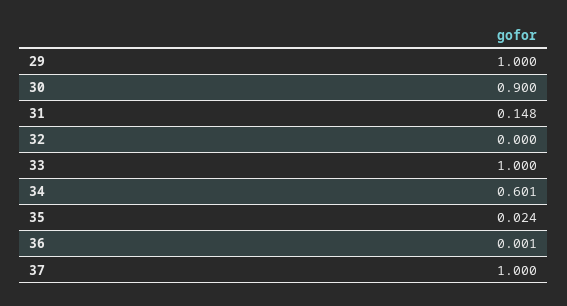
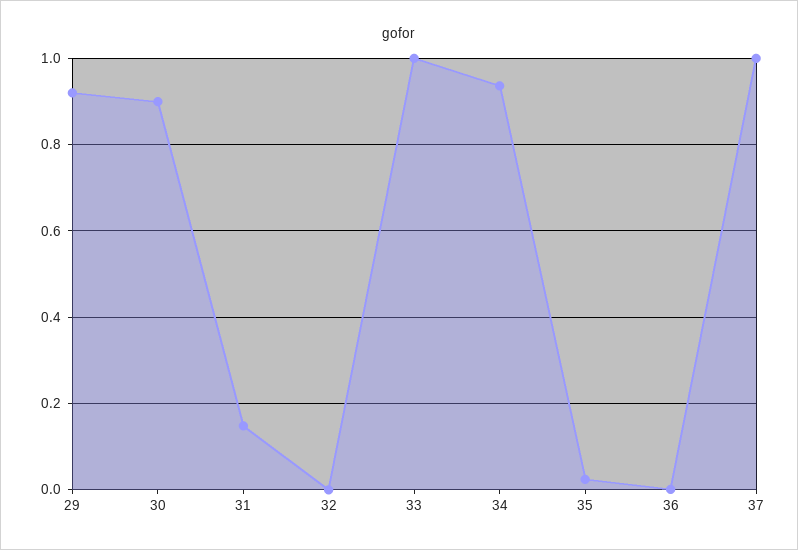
  {
-   "29": 1,
+   "29": 0.92,
    "30": 0.9,
    "31": 0.148,
    "32": 0,
    "33": 1,
-   "34": 0.601,
+   "34": 0.94,
    "35": 0.024,
    "36": 0.001,
    "37": 1
  }

